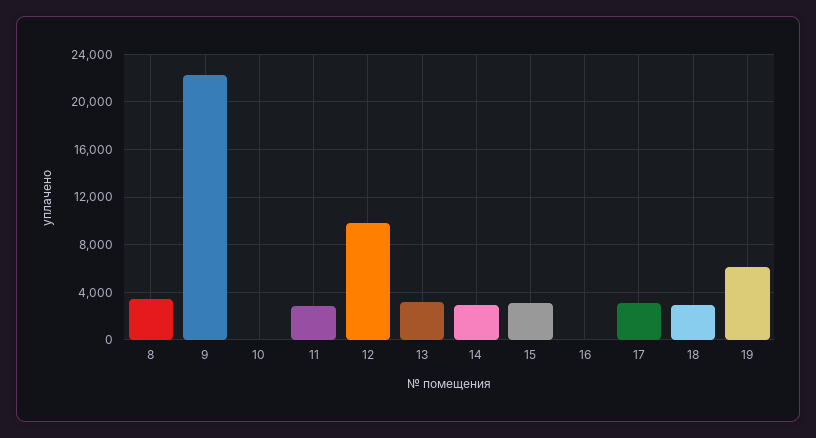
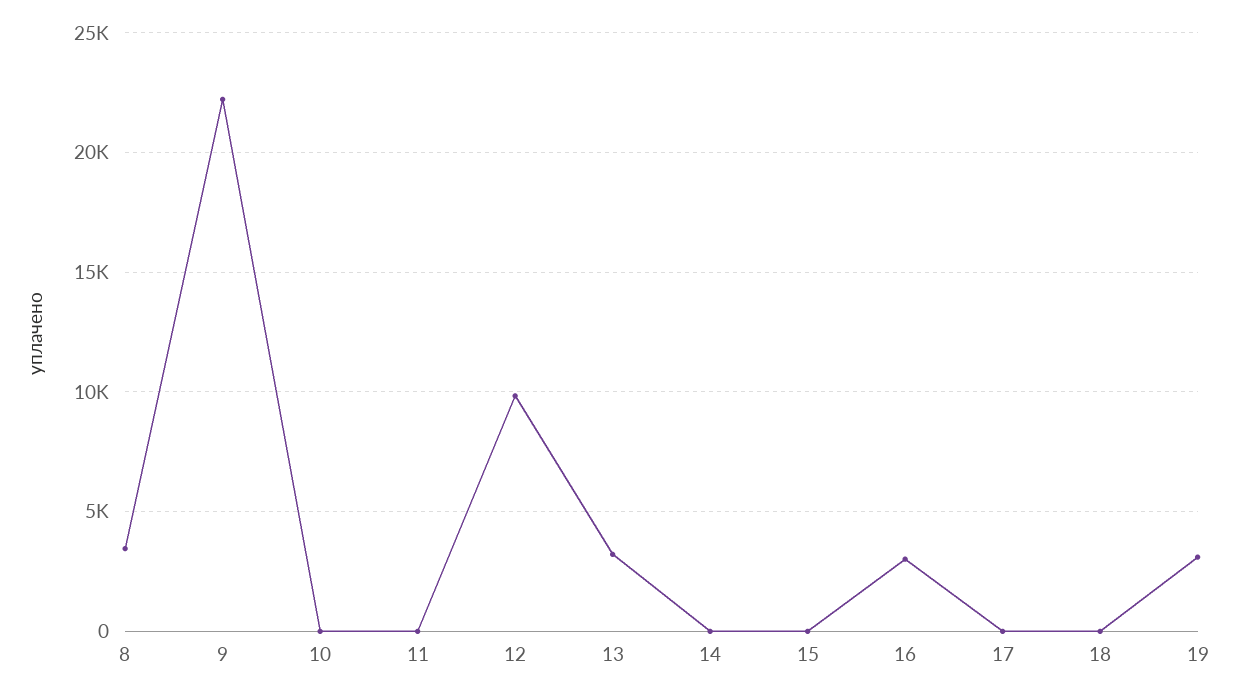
  {
    "8": 3500,
    "9": 22000,
    "10": 0,
-   "11": 3000,
+   "11": 0,
    "12": 10000,
    "13": 3000,
-   "14": 3000,
+   "14": 0,
-   "15": 3000,
+   "15": 0,
-   "16": 0,
+   "16": 3000,
-   "17": 3000,
+   "17": 0,
-   "18": 3000,
+   "18": 0,
-   "19": 6000
+   "19": 3000
  }

